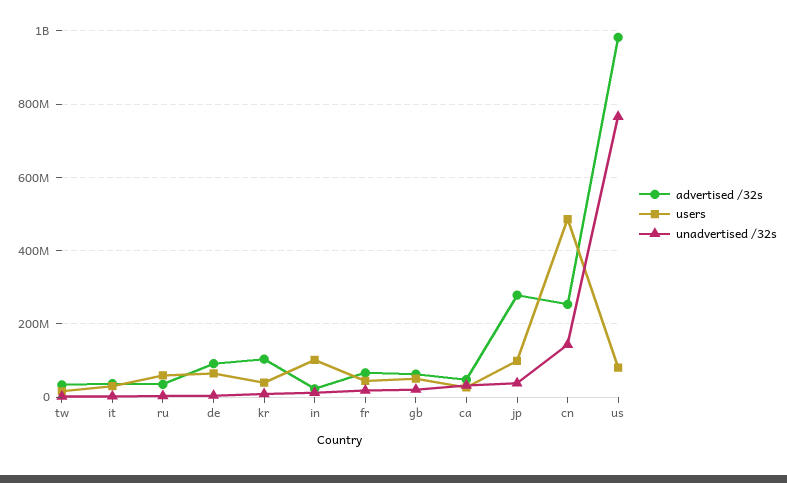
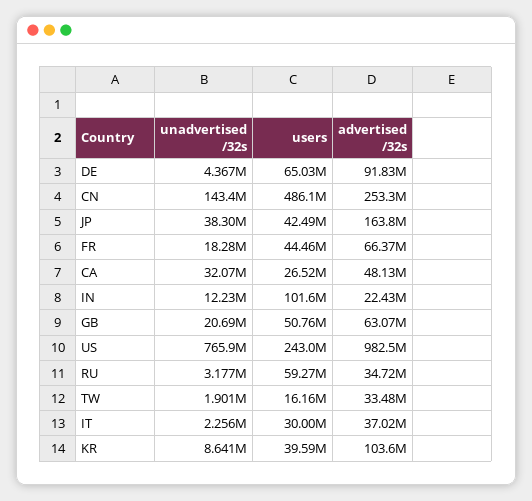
  {
    "advertised /32s": {
      "tw": 33480000,
      "it": 37020000,
      "ru": 34720000,
      "de": 91830000,
      "kr": 103600000,
      "in": 22430000,
      "fr": 66370000,
      "gb": 63070000,
      "ca": 48130000,
-     "jp": 280000000,
+     "jp": 163800000,
      "cn": 253300000,
      "us": 982500000
    },
    "users": {
      "tw": 16160000,
      "it": 30000000,
      "ru": 59270000,
      "de": 65030000,
      "kr": 39590000,
      "in": 101600000,
      "fr": 44460000,
      "gb": 50760000,
      "ca": 26520000,
-     "jp": 100000000,
+     "jp": 42490000,
      "cn": 486100000,
-     "us": 80000000
+     "us": 243000000
    },
    "unadvertised /32s": {
      "tw": 1901000,
      "it": 2256000,
      "ru": 3177000,
      "de": 4367000,
      "kr": 8641000,
      "in": 12230000,
      "fr": 18280000,
      "gb": 20690000,
      "ca": 32070000,
      "jp": 38300000,
      "cn": 143400000,
      "us": 765900000
    }
  }

